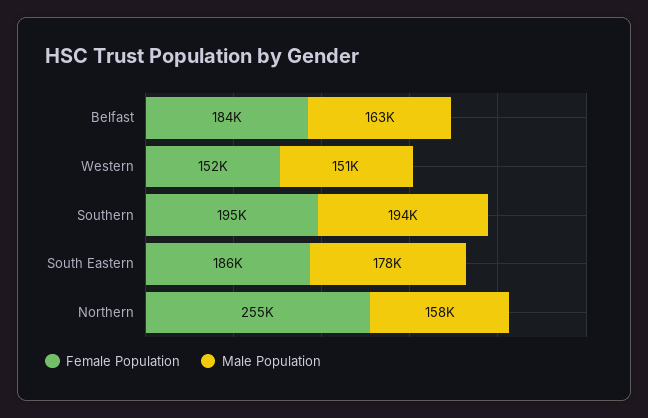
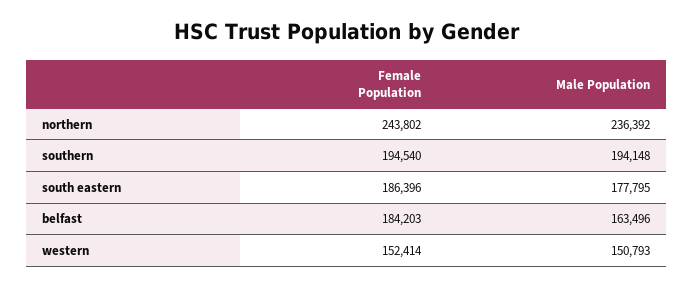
  {
    "Female Population": {
      "Belfast": 184203,
      "Western": 152414,
      "Southern": 194540,
      "South Eastern": 186396,
-     "Northern": 255000
+     "Northern": 243802
    },
    "Male Population": {
      "Belfast": 163496,
      "Western": 150793,
      "Southern": 194148,
      "South Eastern": 177795,
-     "Northern": 158000
+     "Northern": 236392
    }
  }

